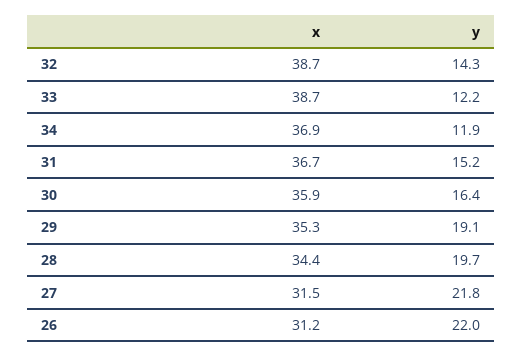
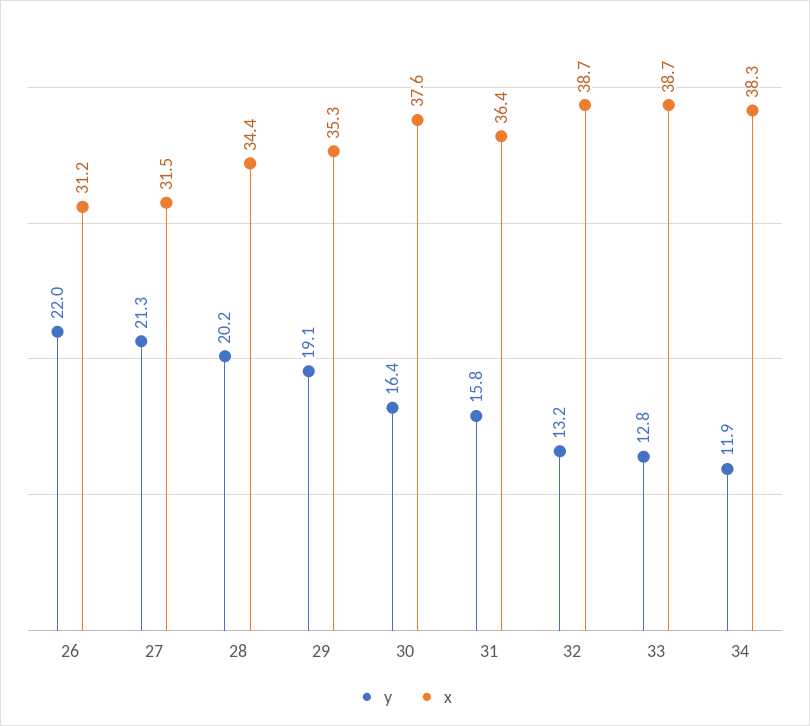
  {
    "x": {
      "32": 38.7,
      "33": 38.7,
-     "34": 36.9,
+     "34": 38.3,
-     "31": 36.7,
+     "31": 36.4,
-     "30": 35.9,
+     "30": 37.6,
      "29": 35.3,
      "28": 34.4,
      "27": 31.5,
      "26": 31.2
    },
    "y": {
-     "32": 14.3,
+     "32": 13.2,
-     "33": 12.2,
+     "33": 12.8,
      "34": 11.9,
-     "31": 15.2,
+     "31": 15.8,
      "30": 16.4,
      "29": 19.1,
-     "28": 19.7,
+     "28": 20.2,
-     "27": 21.8,
+     "27": 21.3,
      "26": 22
    }
  }

